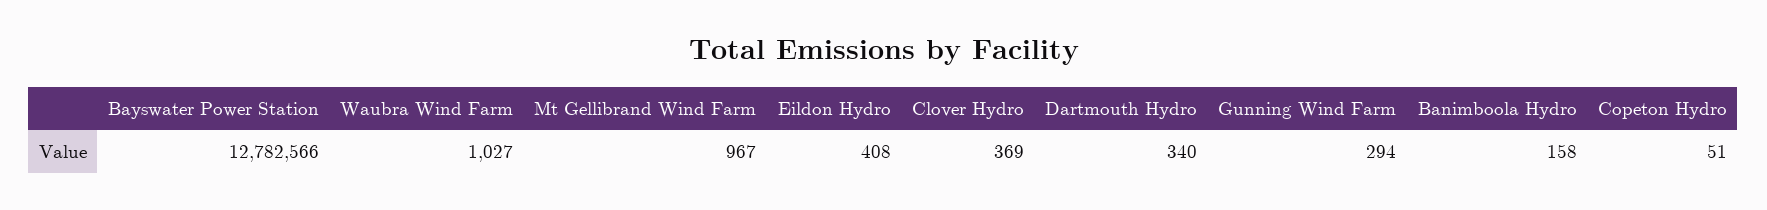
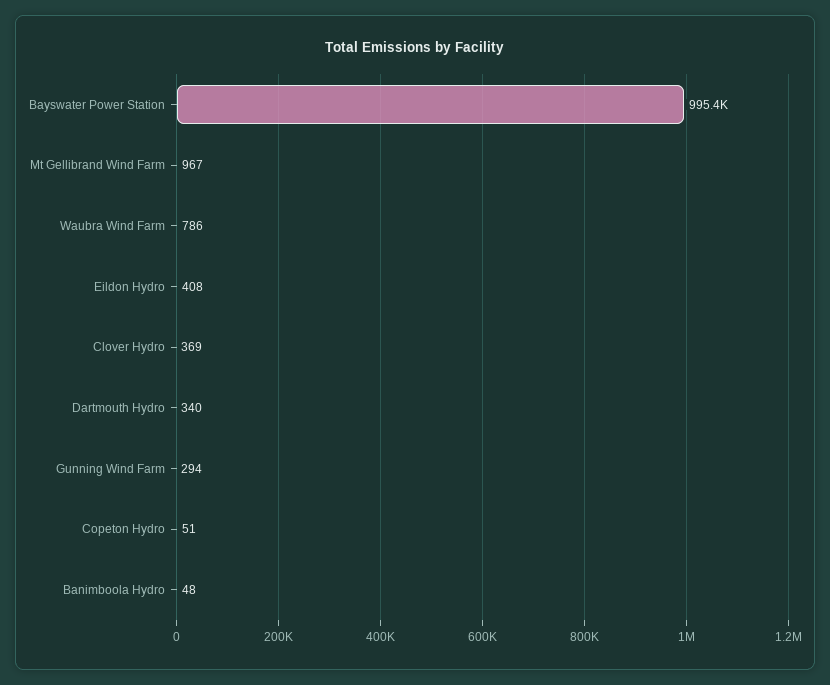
  {
-   "Bayswater Power Station": 12782566,
+   "Bayswater Power Station": 995400,
-   "Waubra Wind Farm": 1027,
+   "Waubra Wind Farm": 786,
    "Mt Gellibrand Wind Farm": 967,
    "Eildon Hydro": 408,
    "Clover Hydro": 369,
    "Dartmouth Hydro": 340,
    "Gunning Wind Farm": 294,
-   "Banimboola Hydro": 158,
+   "Banimboola Hydro": 48,
    "Copeton Hydro": 51
  }

